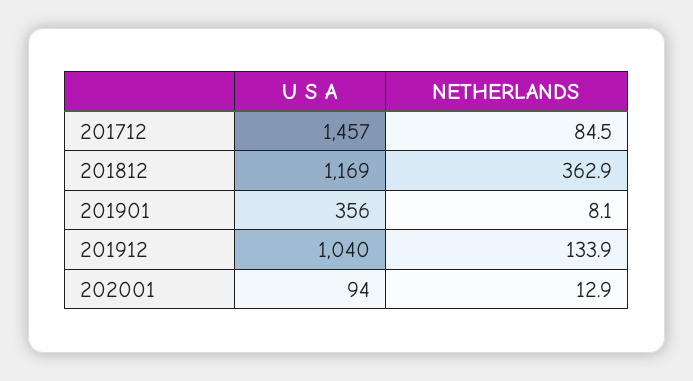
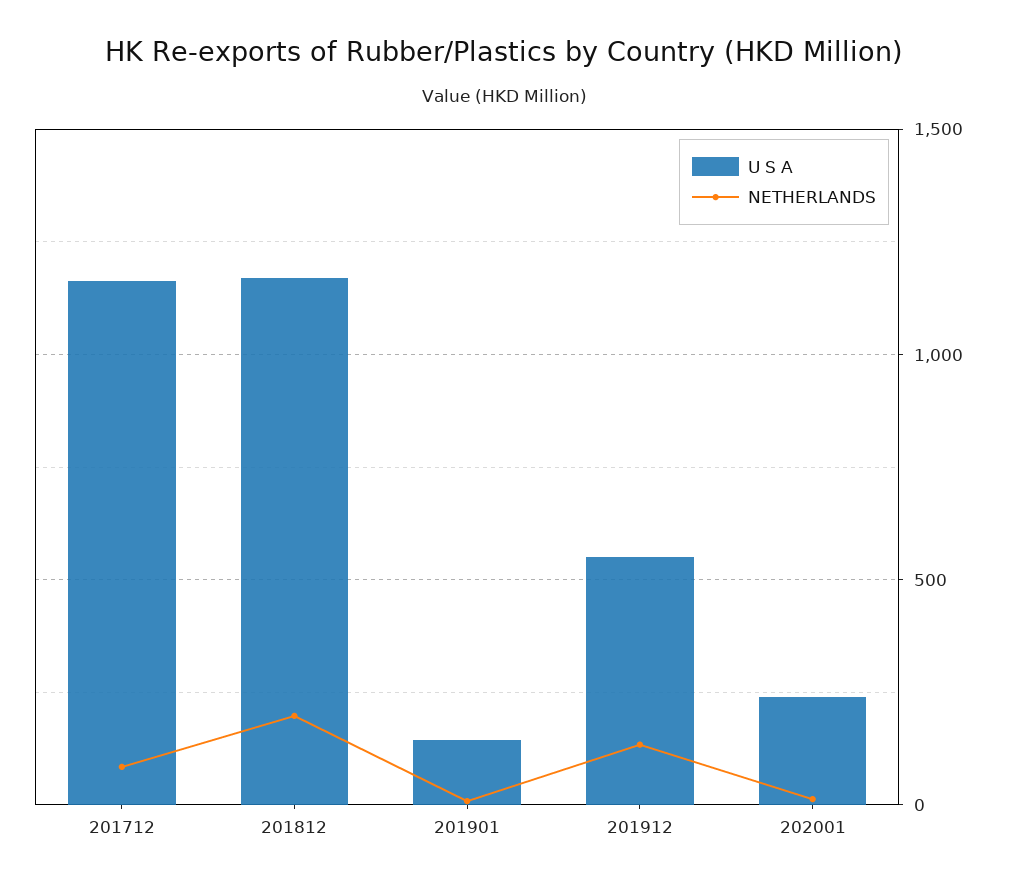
  {
    "U S A": {
-     "201712": 1457,
+     "201712": 1150,
      "201812": 1169,
-     "201901": 356,
+     "201901": 150,
-     "201912": 1040,
+     "201912": 550,
-     "202001": 94
+     "202001": 250
    },
    "NETHERLANDS": {
      "201712": 84.5,
-     "201812": 362.9,
+     "201812": 200,
      "201901": 8.1,
      "201912": 133.9,
      "202001": 12.9
    }
  }

